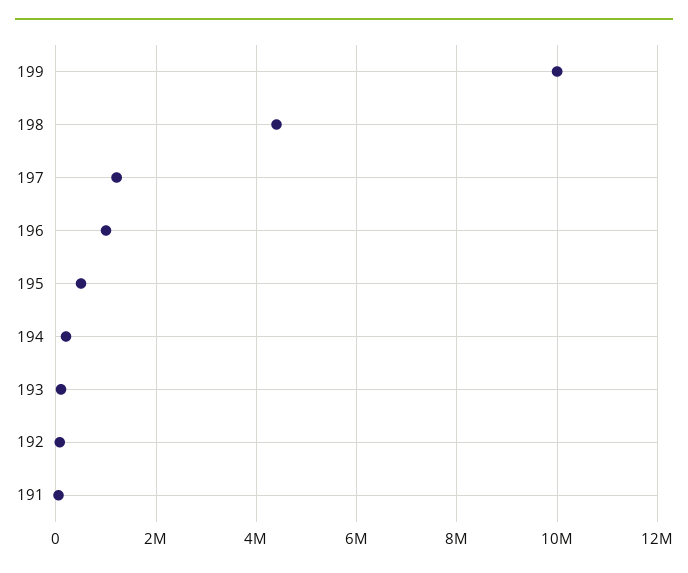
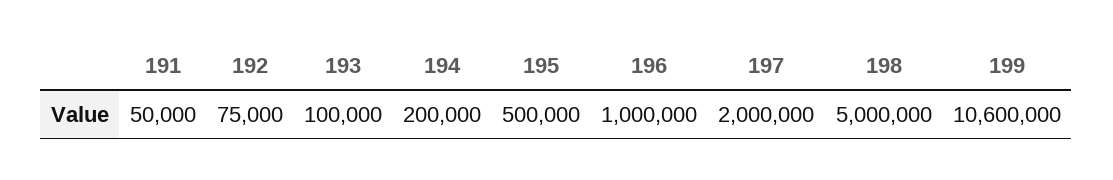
  {
-   "199": 10000000,
+   "199": 10600000,
-   "198": 4400000,
+   "198": 5000000,
-   "197": 1200000,
+   "197": 2000000,
    "196": 1000000,
    "195": 500000,
    "194": 200000,
    "193": 100000,
    "192": 75000,
    "191": 50000
  }

